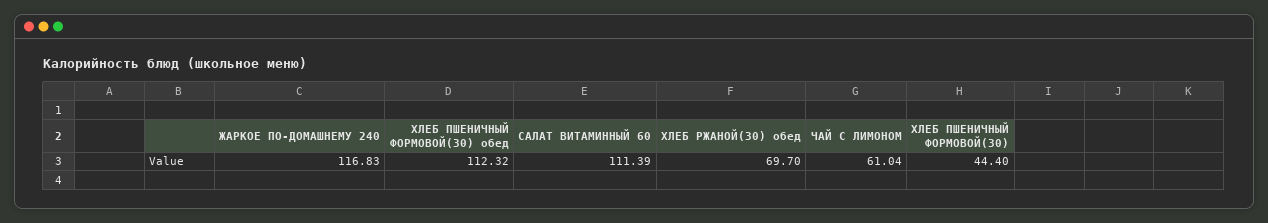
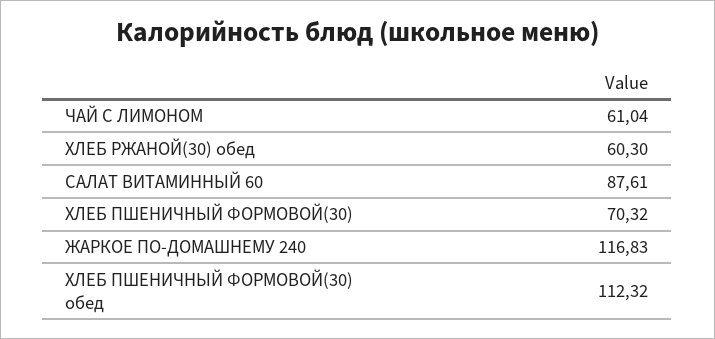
  {
    "ЖАРКОЕ ПО-ДОМАШНЕМУ 240": 116.83,
    "ХЛЕБ ПШЕНИЧНЫЙ ФОРМОВОЙ(30) обед": 112.32,
-   "САЛАТ ВИТАМИННЫЙ 60": 111.39,
+   "САЛАТ ВИТАМИННЫЙ 60": 87.61,
-   "ХЛЕБ РЖАНОЙ(30) обед": 69.7,
+   "ХЛЕБ РЖАНОЙ(30) обед": 60.3,
    "ЧАЙ С ЛИМОНОМ": 61.04,
-   "ХЛЕБ ПШЕНИЧНЫЙ ФОРМОВОЙ(30)": 44.4
+   "ХЛЕБ ПШЕНИЧНЫЙ ФОРМОВОЙ(30)": 70.32
  }

